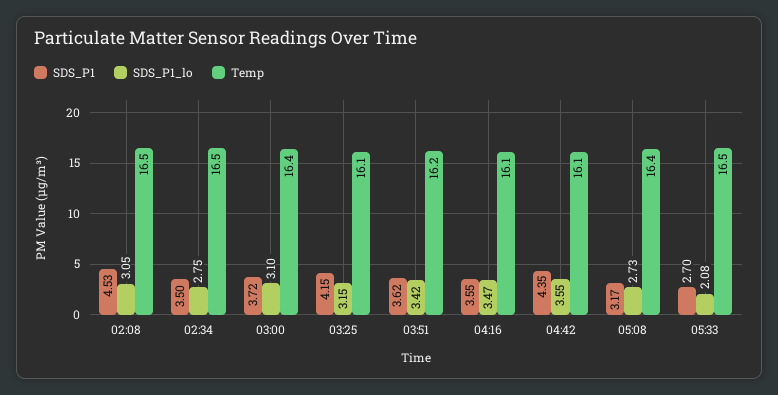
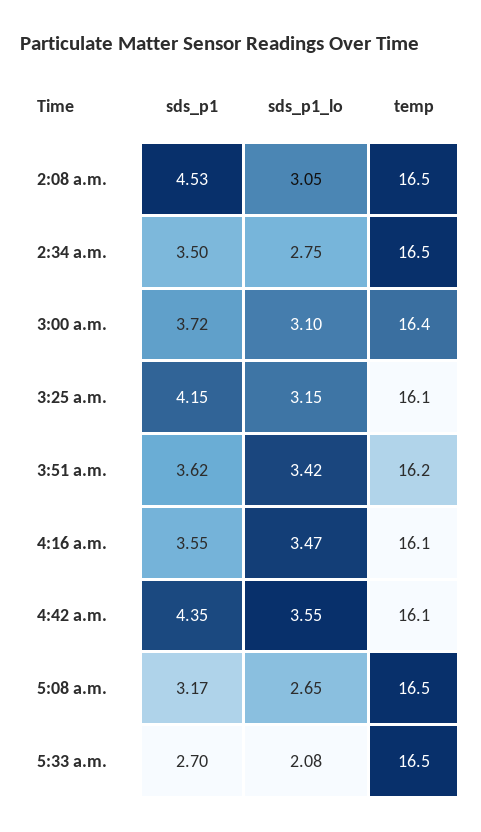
  {
    "SDS_P1": {
      "02:08": 4.53,
      "02:34": 3.5,
      "03:00": 3.72,
      "03:25": 4.15,
      "03:51": 3.62,
      "04:16": 3.55,
      "04:42": 4.35,
      "05:08": 3.17,
      "05:33": 2.7
    },
    "SDS_P1_lo": {
      "02:08": 3.05,
      "02:34": 2.75,
      "03:00": 3.1,
      "03:25": 3.15,
      "03:51": 3.42,
      "04:16": 3.47,
      "04:42": 3.55,
-     "05:08": 2.73,
+     "05:08": 2.65,
      "05:33": 2.08
    },
    "Temp": {
      "02:08": 16.5,
      "02:34": 16.5,
      "03:00": 16.4,
      "03:25": 16.1,
      "03:51": 16.2,
      "04:16": 16.1,
      "04:42": 16.1,
-     "05:08": 16.4,
+     "05:08": 16.5,
      "05:33": 16.5
    }
  }

